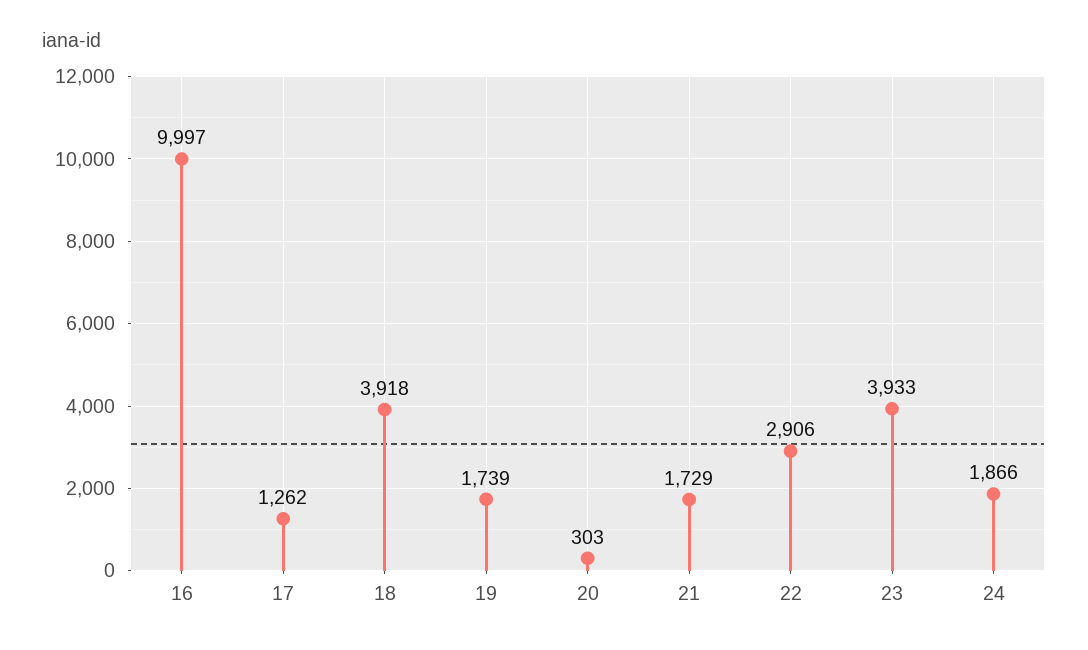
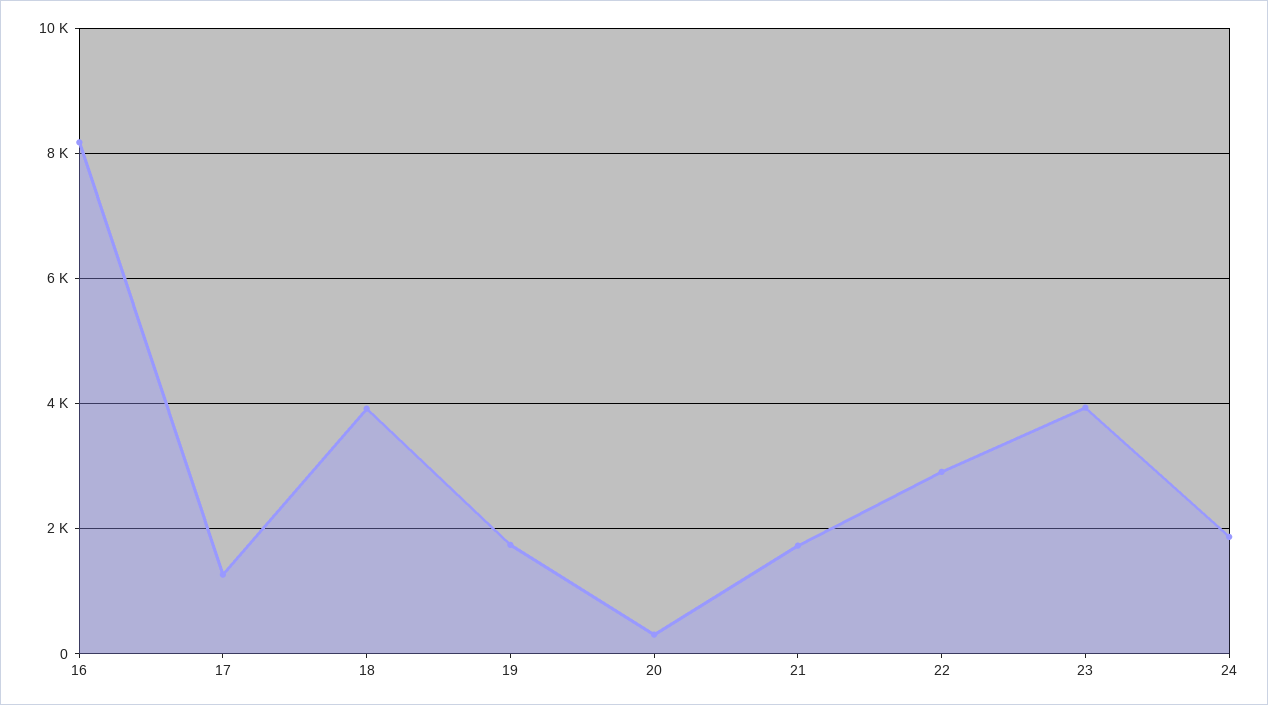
  {
-   "16": 9997,
+   "16": 8200,
    "17": 1262,
    "18": 3918,
    "19": 1739,
    "20": 303,
    "21": 1729,
    "22": 2906,
    "23": 3933,
    "24": 1866
  }

